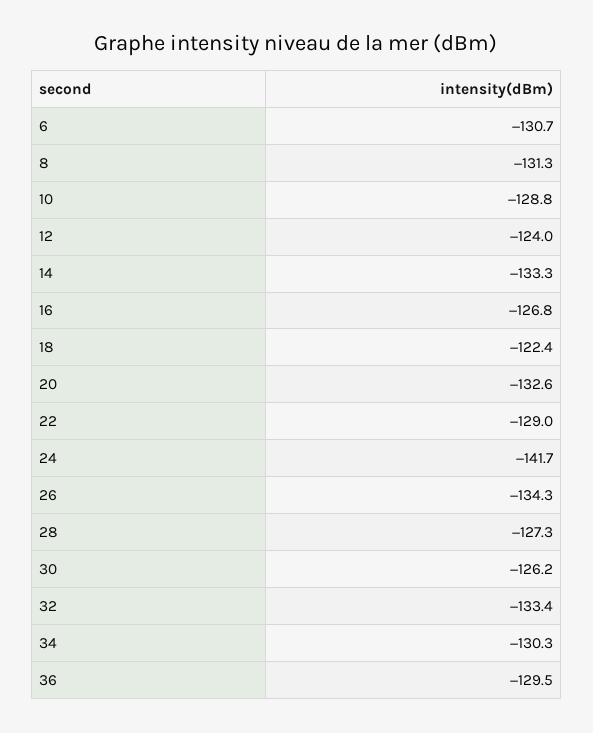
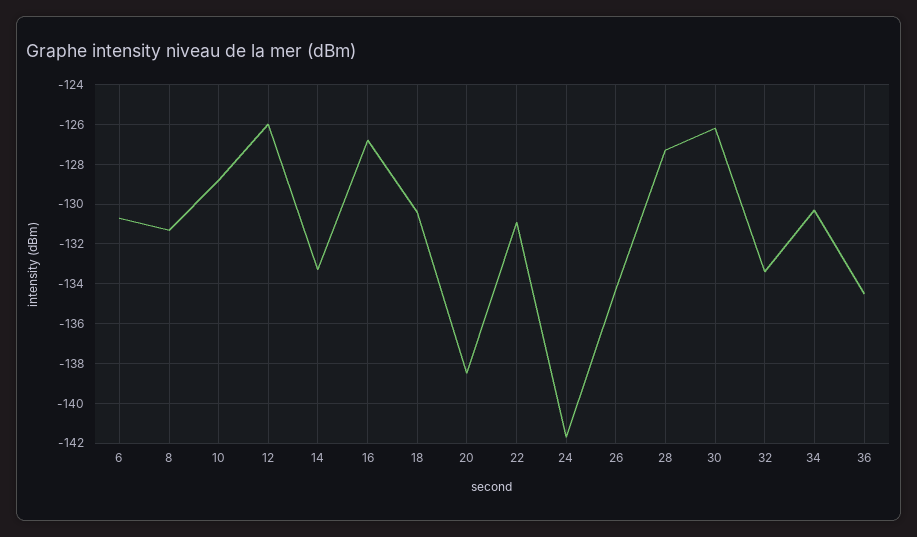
  {
    "6": -130.7,
    "8": -131.3,
    "10": -128.8,
-   "12": -124,
+   "12": -126,
    "14": -133.3,
    "16": -126.8,
-   "18": -122.4,
+   "18": -130.5,
-   "20": -132.6,
+   "20": -138.5,
-   "22": -129,
+   "22": -131,
    "24": -141.7,
    "26": -134.3,
    "28": -127.3,
    "30": -126.2,
    "32": -133.4,
    "34": -130.3,
-   "36": -129.5
+   "36": -134.5
  }

